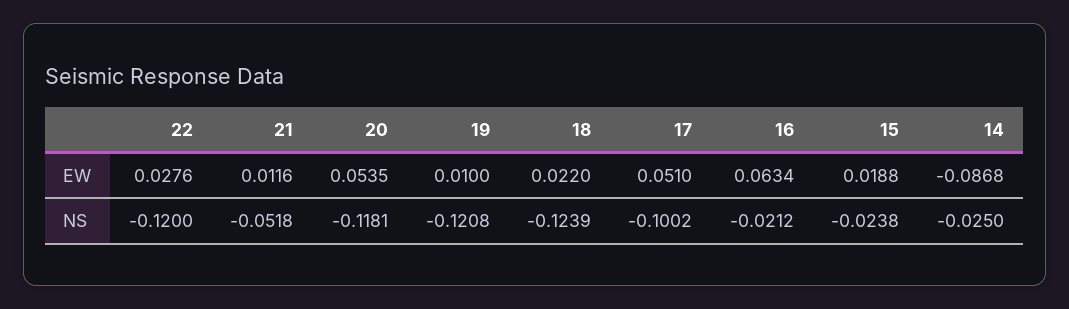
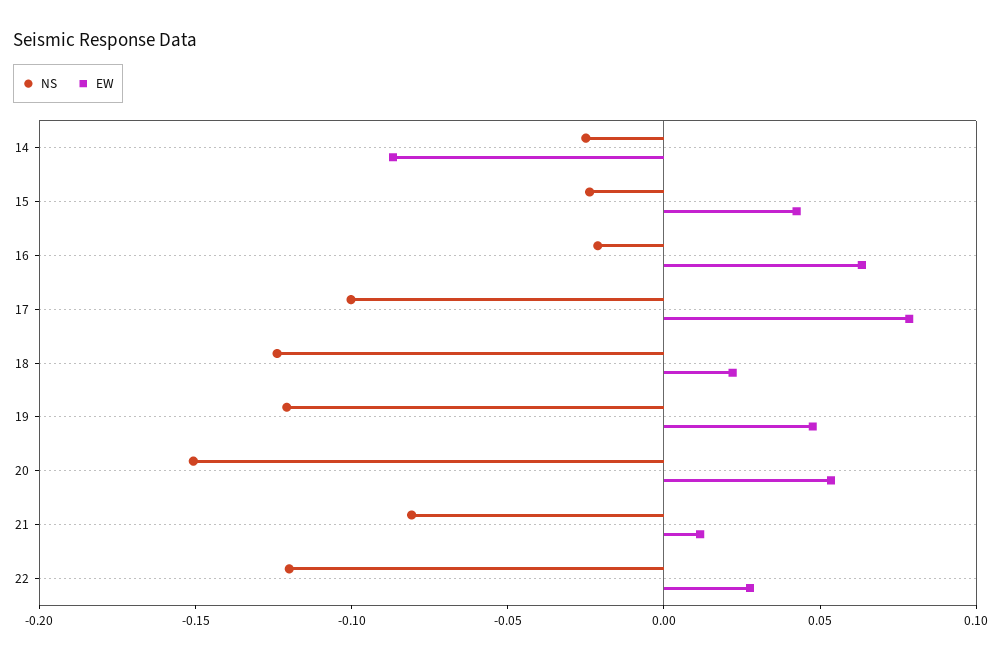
  {
    "EW": {
      "22": 0.0276,
      "21": 0.0116,
      "20": 0.0535,
-     "19": 0.01,
+     "19": 0.05,
      "18": 0.022,
-     "17": 0.051,
+     "17": 0.08,
      "16": 0.0634,
-     "15": 0.0188,
+     "15": 0.04,
      "14": -0.0868
    },
    "NS": {
      "22": -0.12,
-     "21": -0.0518,
+     "21": -0.08,
-     "20": -0.1181,
+     "20": -0.15,
      "19": -0.1208,
      "18": -0.1239,
      "17": -0.1002,
      "16": -0.0212,
      "15": -0.0238,
      "14": -0.025
    }
  }

